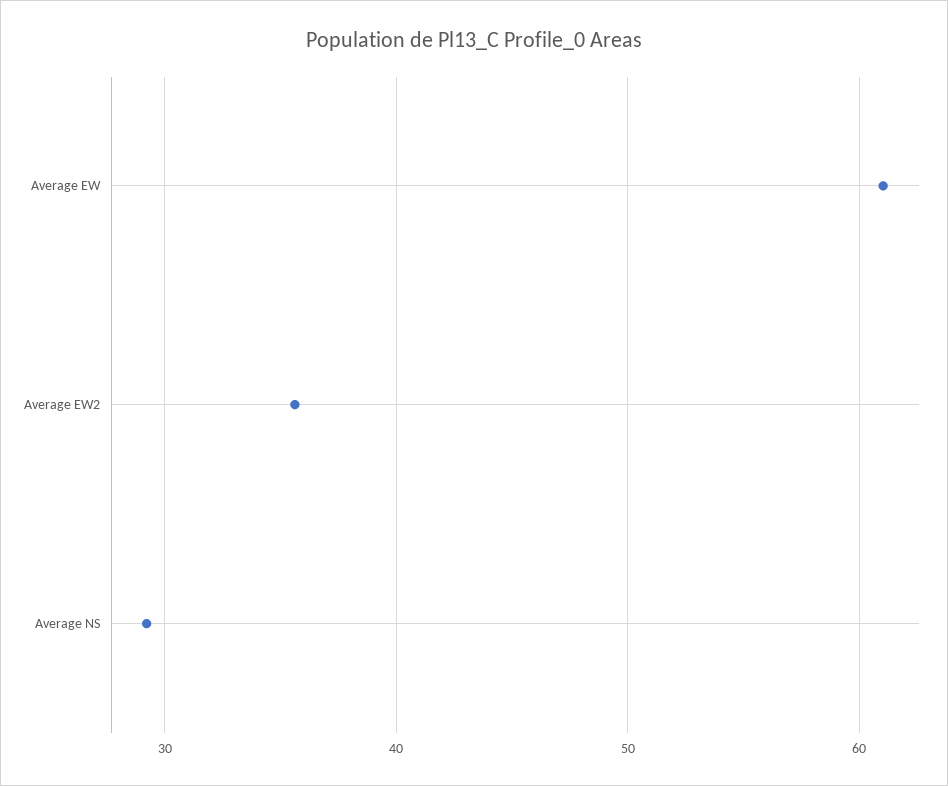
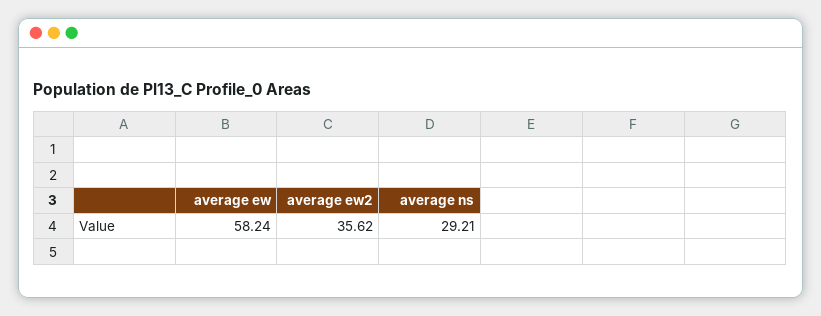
  {
-   "Average EW": 61,
+   "Average EW": 58.24,
    "Average EW2": 35.62,
    "Average NS": 29.21
  }

